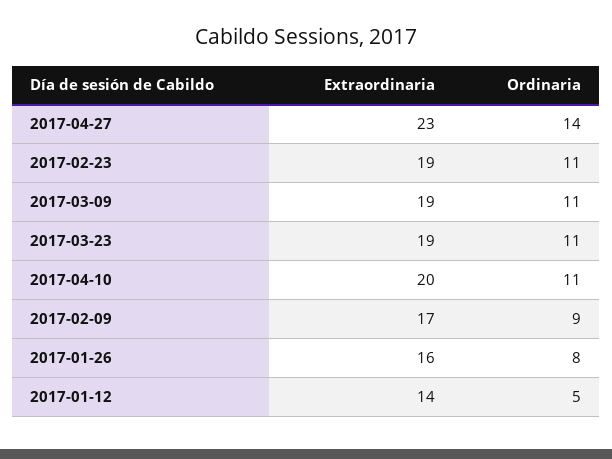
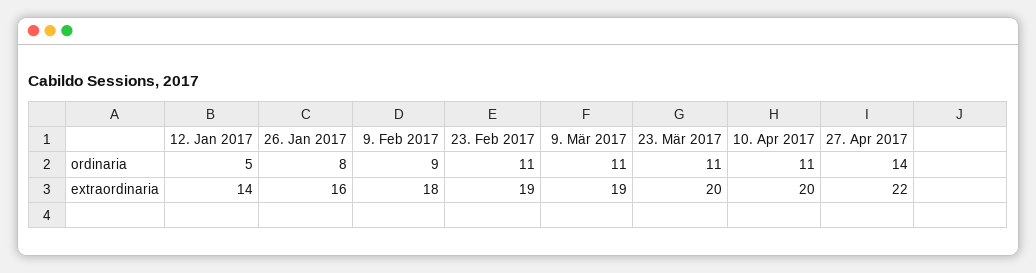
  {
    "Extraordinaria": {
-     "2017-04-27": 23,
+     "2017-04-27": 22,
      "2017-02-23": 19,
      "2017-03-09": 19,
-     "2017-03-23": 19,
+     "2017-03-23": 20,
      "2017-04-10": 20,
-     "2017-02-09": 17,
+     "2017-02-09": 18,
      "2017-01-26": 16,
      "2017-01-12": 14
    },
    "Ordinaria": {
      "2017-04-27": 14,
      "2017-02-23": 11,
      "2017-03-09": 11,
      "2017-03-23": 11,
      "2017-04-10": 11,
      "2017-02-09": 9,
      "2017-01-26": 8,
      "2017-01-12": 5
    }
  }

